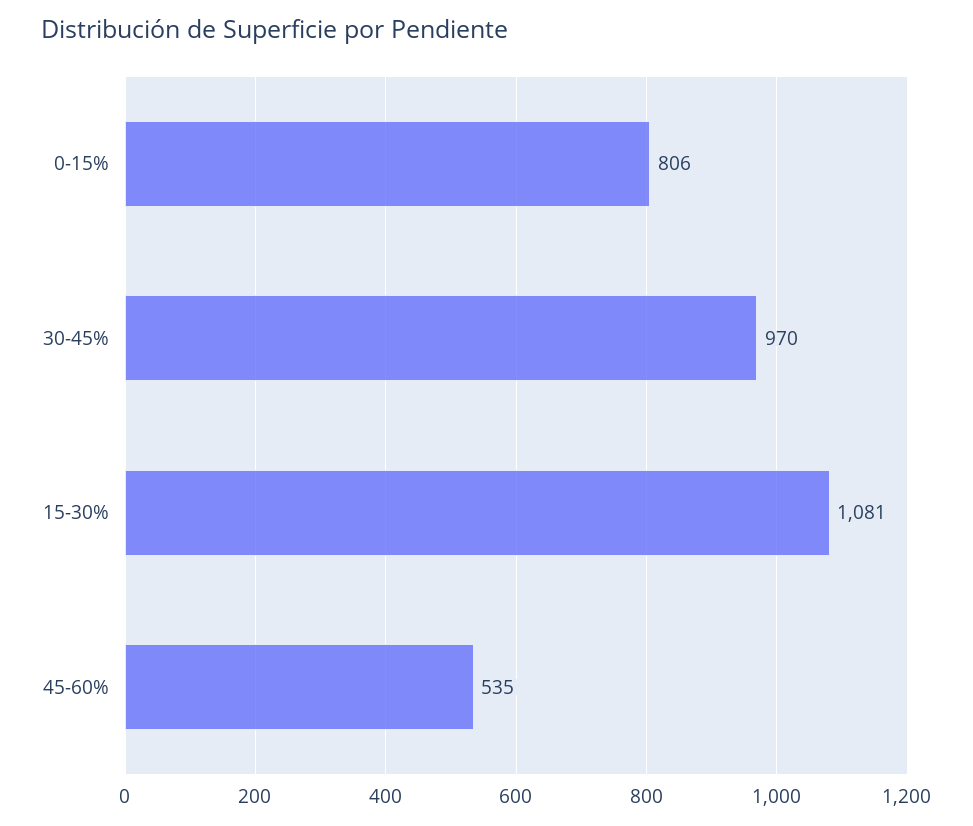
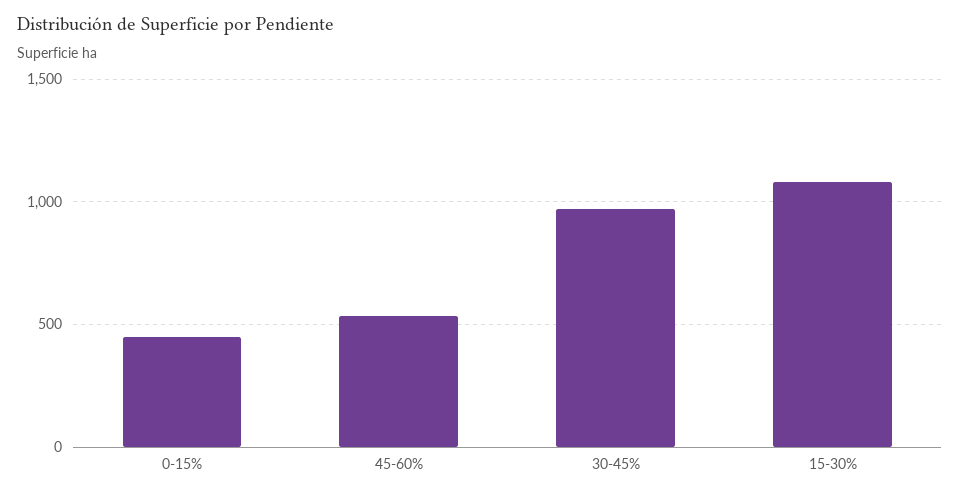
  {
-   "0-15%": 806,
+   "0-15%": 450,
    "30-45%": 970,
    "15-30%": 1081,
    "45-60%": 535
  }

